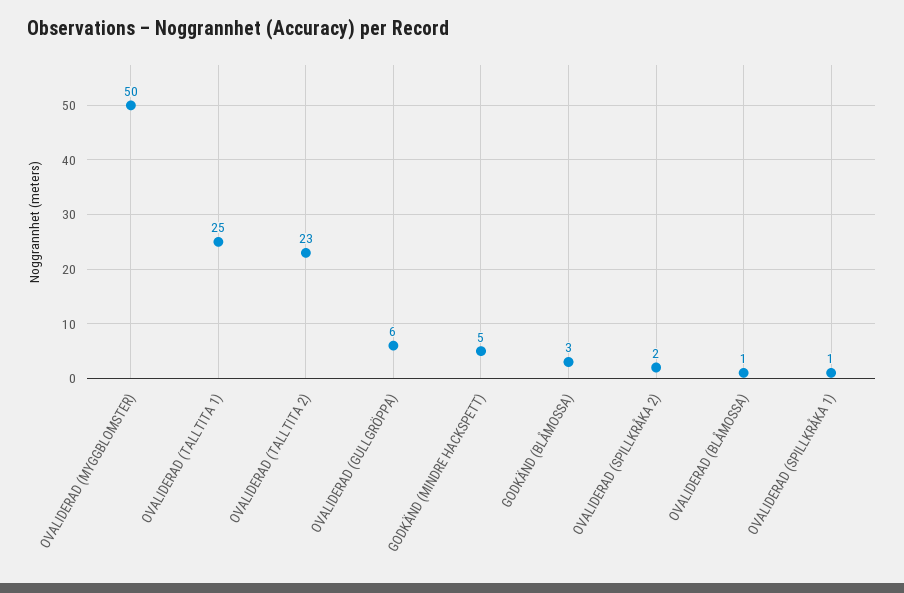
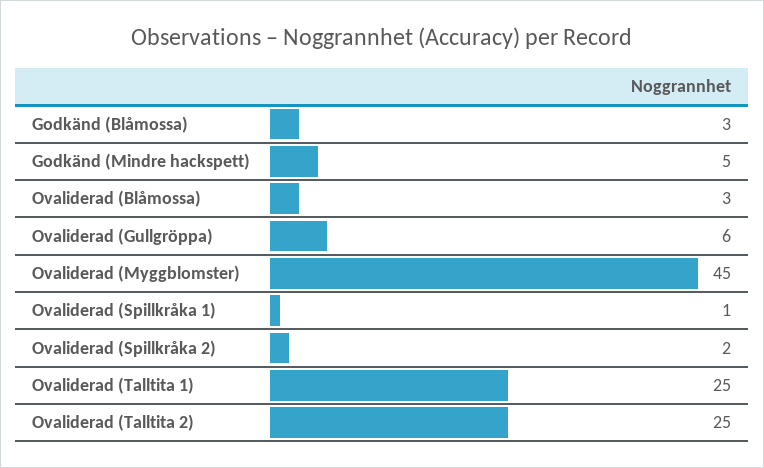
  {
-   "OVALIDERAD (MYGGBLOMSTER)": 50,
+   "OVALIDERAD (MYGGBLOMSTER)": 45,
    "OVALIDERAD (TALLTITA 1)": 25,
-   "OVALIDERAD (TALLTITA 2)": 23,
+   "OVALIDERAD (TALLTITA 2)": 25,
    "OVALIDERAD (GULLGRÖPPA)": 6,
    "GODKÄND (MINDRE HACKSPETT)": 5,
    "GODKÄND (BLÅMOSSA)": 3,
    "OVALIDERAD (SPILLKRÅKA 2)": 2,
-   "OVALIDERAD (BLÅMOSSA)": 1,
+   "OVALIDERAD (BLÅMOSSA)": 3,
    "OVALIDERAD (SPILLKRÅKA 1)": 1
  }

